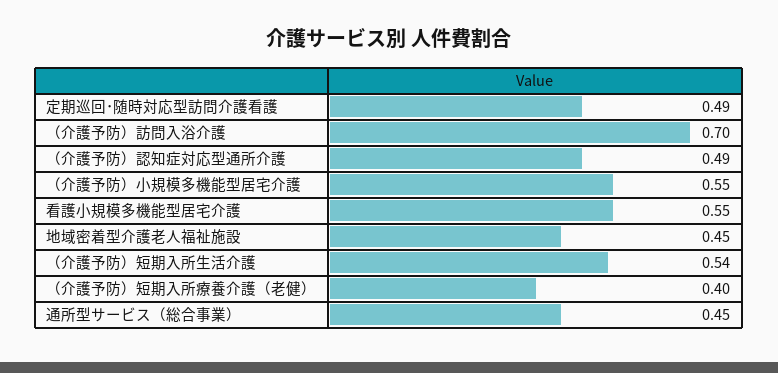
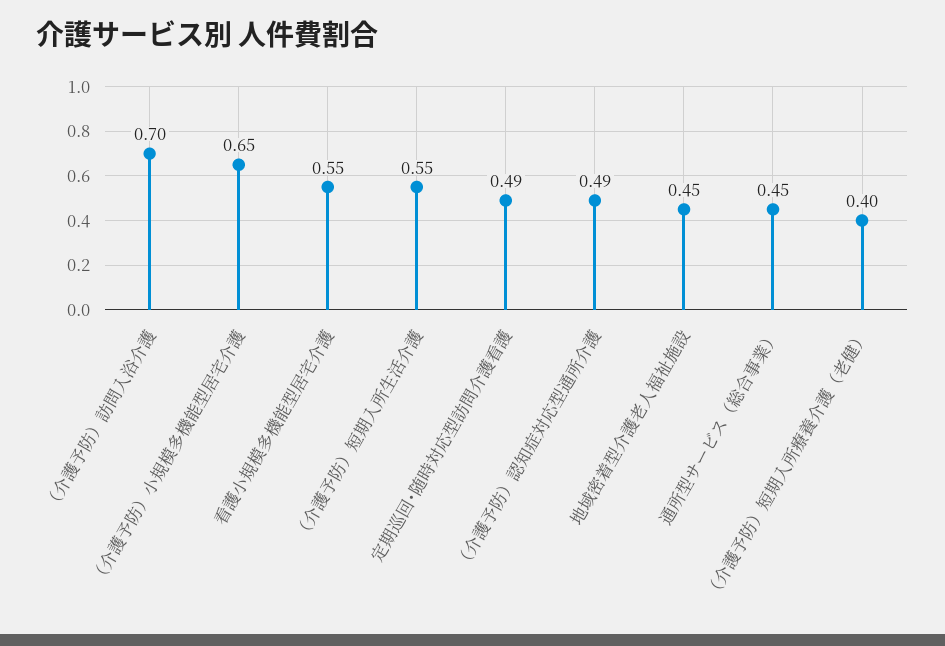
  {
    "定期巡回･随時対応型訪問介護看護": 0.49,
    "（介護予防）訪問入浴介護": 0.7,
    "（介護予防）認知症対応型通所介護": 0.49,
-   "（介護予防）小規模多機能型居宅介護": 0.55,
+   "（介護予防）小規模多機能型居宅介護": 0.65,
    "看護小規模多機能型居宅介護": 0.55,
    "地域密着型介護老人福祉施設": 0.45,
-   "（介護予防）短期入所生活介護": 0.54,
+   "（介護予防）短期入所生活介護": 0.55,
    "（介護予防）短期入所療養介護（老健）": 0.4,
    "通所型サービス（総合事業）": 0.45
  }

